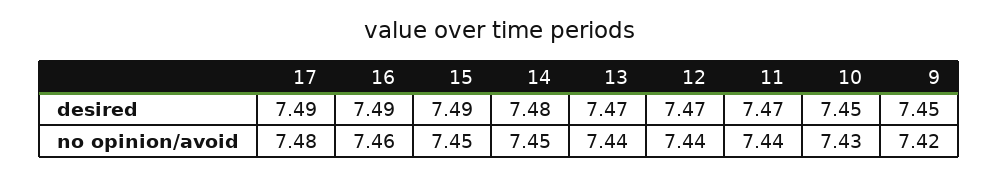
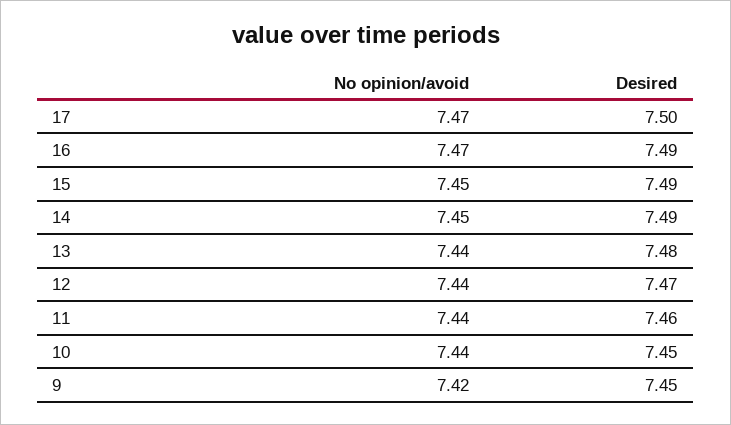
  {
    "17": {
-     "desired": 7.49,
+     "desired": 7.5,
-     "no opinion/avoid": 7.48
+     "no opinion/avoid": 7.47
    },
    "16": {
      "desired": 7.49,
-     "no opinion/avoid": 7.46
+     "no opinion/avoid": 7.47
    },
    "15": {
      "desired": 7.49,
      "no opinion/avoid": 7.45
    },
    "14": {
-     "desired": 7.48,
+     "desired": 7.49,
      "no opinion/avoid": 7.45
    },
    "13": {
-     "desired": 7.47,
+     "desired": 7.48,
      "no opinion/avoid": 7.44
    },
    "12": {
      "desired": 7.47,
      "no opinion/avoid": 7.44
    },
    "11": {
-     "desired": 7.47,
+     "desired": 7.46,
      "no opinion/avoid": 7.44
    },
    "10": {
      "desired": 7.45,
-     "no opinion/avoid": 7.43
+     "no opinion/avoid": 7.44
    },
    "9": {
      "desired": 7.45,
      "no opinion/avoid": 7.42
    }
  }

